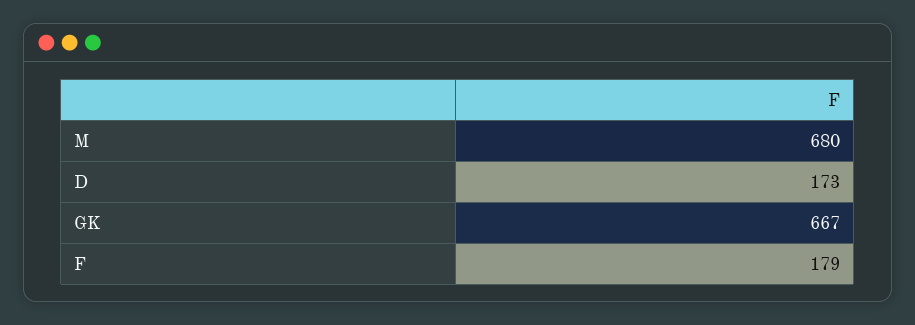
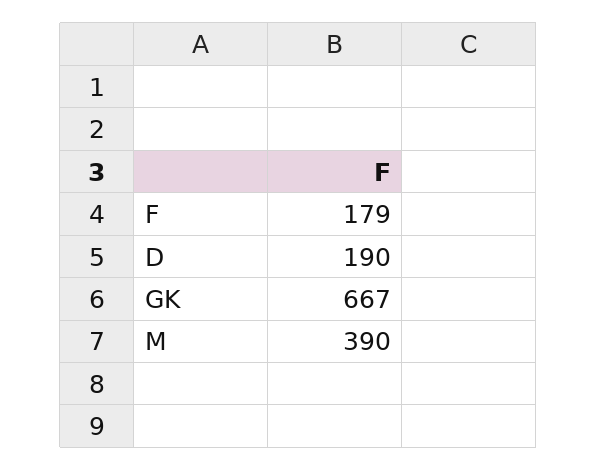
  {
-   "M": 680,
+   "M": 390,
-   "D": 173,
+   "D": 190,
    "GK": 667,
    "F": 179
  }

